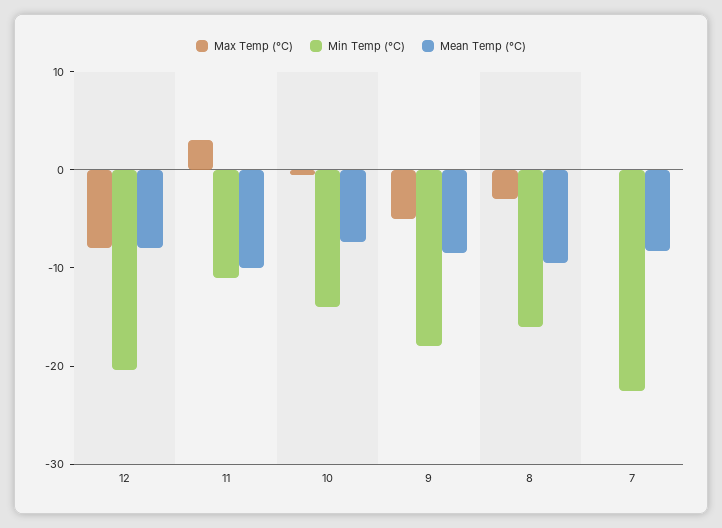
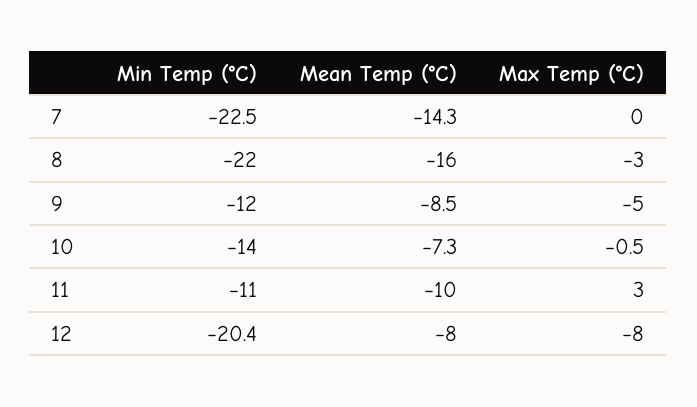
  {
    "Max Temp (°C)": {
      "12": -8,
      "11": 3,
      "10": -0.5,
      "9": -5,
      "8": -3,
      "7": 0
    },
    "Min Temp (°C)": {
      "12": -20.4,
      "11": -11,
      "10": -14,
-     "9": -18,
+     "9": -12,
-     "8": -16,
+     "8": -22,
      "7": -22.5
    },
    "Mean Temp (°C)": {
      "12": -8,
      "11": -10,
      "10": -7.3,
      "9": -8.5,
-     "8": -10,
+     "8": -16,
-     "7": -8
+     "7": -14.3
    }
  }

